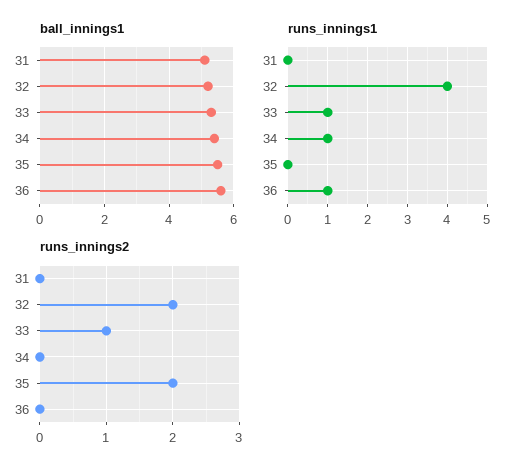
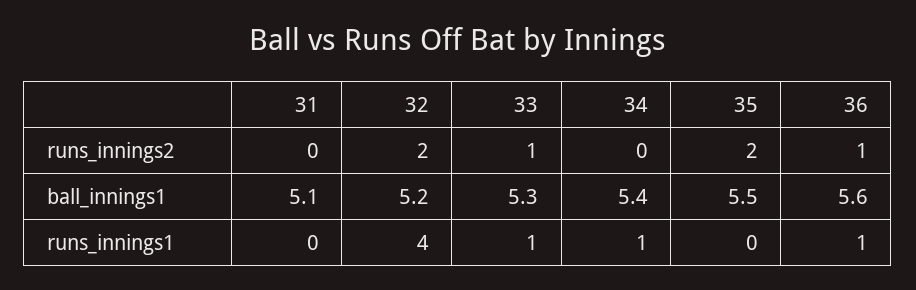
  {
    "ball_innings1": {
      "31": 5.1,
      "32": 5.2,
      "33": 5.3,
      "34": 5.4,
      "35": 5.5,
      "36": 5.6
    },
    "runs_innings1": {
      "31": 0,
      "32": 4,
      "33": 1,
      "34": 1,
      "35": 0,
      "36": 1
    },
    "runs_innings2": {
      "31": 0,
      "32": 2,
      "33": 1,
      "34": 0,
      "35": 2,
-     "36": 0
+     "36": 1
    }
  }

